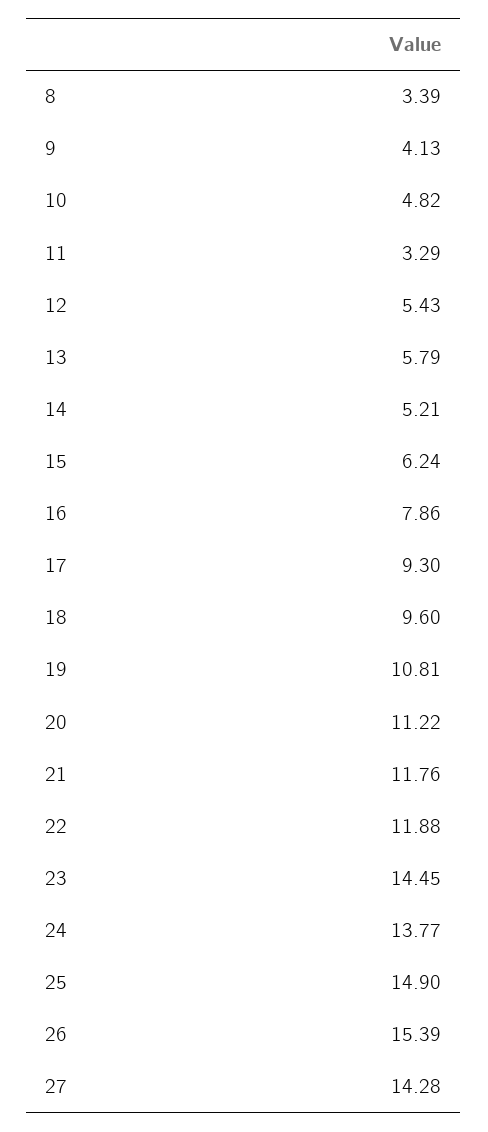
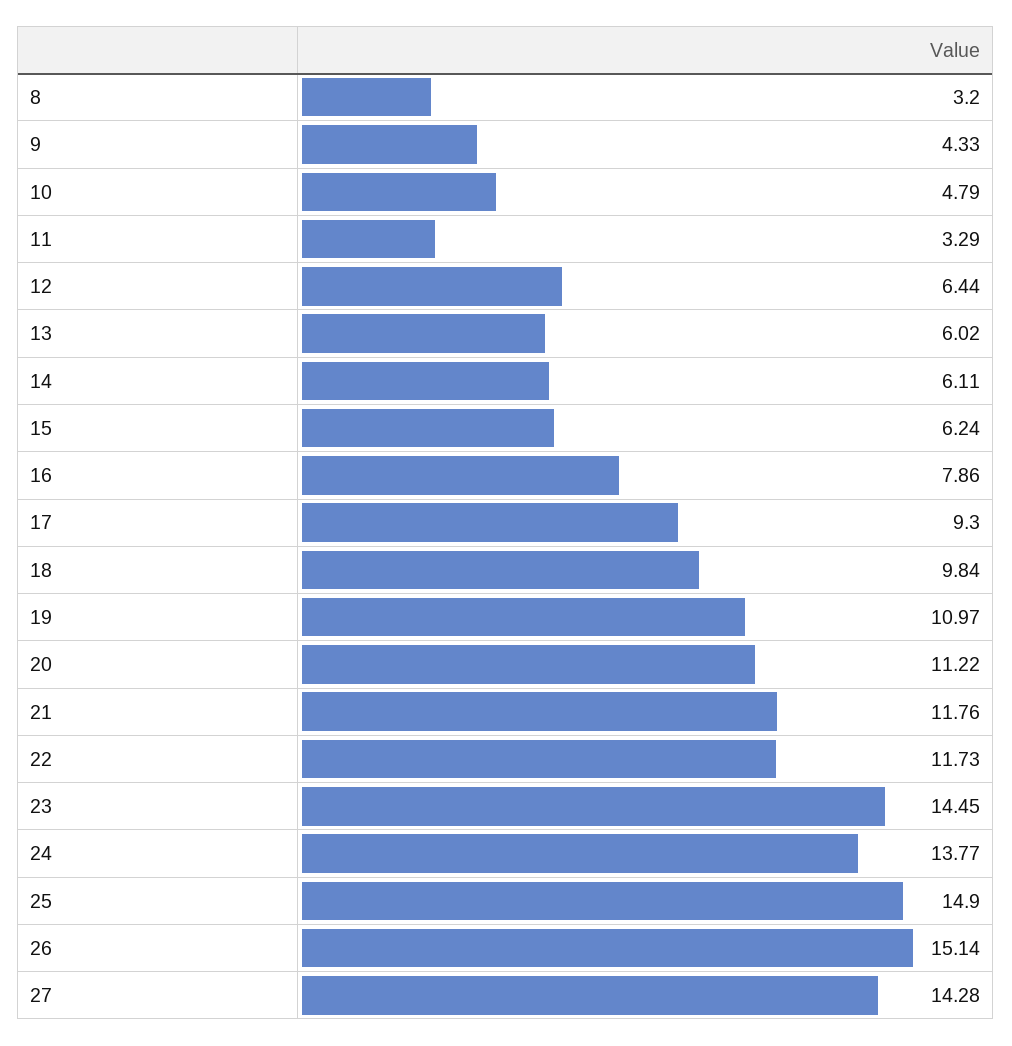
  {
-   "8": 3.39,
+   "8": 3.2,
-   "9": 4.13,
+   "9": 4.33,
-   "10": 4.82,
+   "10": 4.79,
    "11": 3.29,
-   "12": 5.43,
+   "12": 6.44,
-   "13": 5.79,
+   "13": 6.02,
-   "14": 5.21,
+   "14": 6.11,
    "15": 6.24,
    "16": 7.86,
    "17": 9.3,
-   "18": 9.6,
+   "18": 9.84,
-   "19": 10.81,
+   "19": 10.97,
    "20": 11.22,
    "21": 11.76,
-   "22": 11.88,
+   "22": 11.73,
    "23": 14.45,
    "24": 13.77,
    "25": 14.9,
-   "26": 15.39,
+   "26": 15.14,
    "27": 14.28
  }

